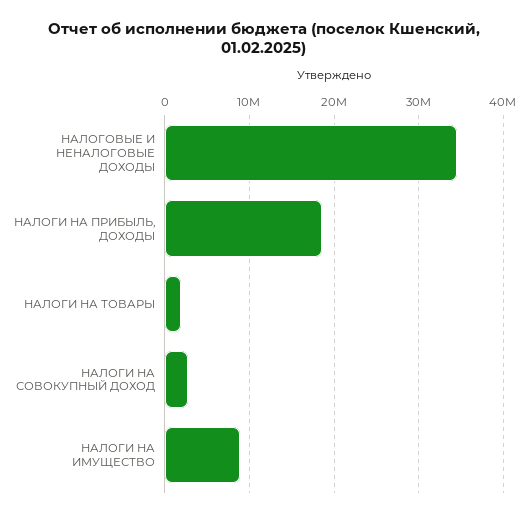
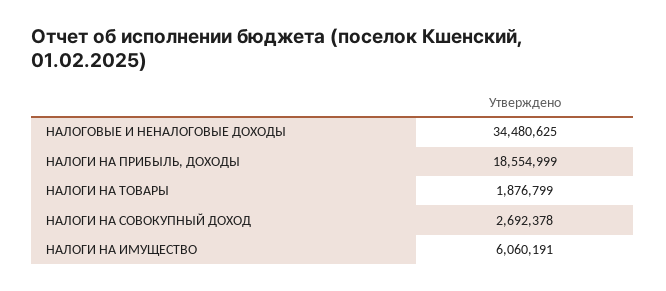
  {
    "НАЛОГОВЫЕ И НЕНАЛОГОВЫЕ ДОХОДЫ": 34480625,
    "НАЛОГИ НА ПРИБЫЛЬ, ДОХОДЫ": 18554999,
    "НАЛОГИ НА ТОВАРЫ": 1876799,
    "НАЛОГИ НА СОВОКУПНЫЙ ДОХОД": 2692378,
-   "НАЛОГИ НА ИМУЩЕСТВО": 9000000
+   "НАЛОГИ НА ИМУЩЕСТВО": 6060191
  }

